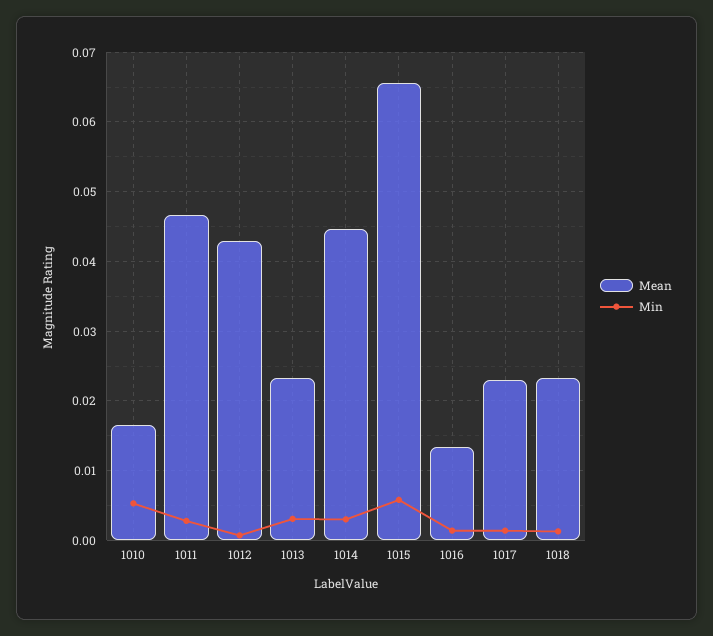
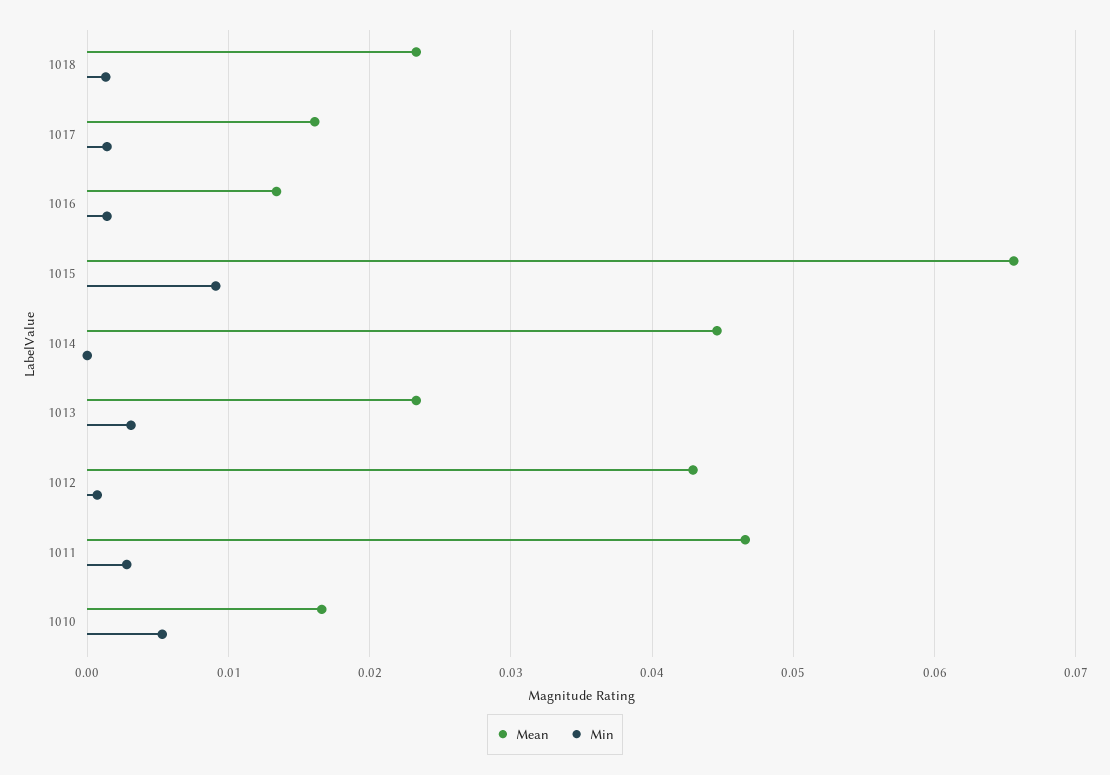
  {
    "Mean": {
      "1010": 0.017,
      "1011": 0.047,
      "1012": 0.043,
      "1013": 0.023,
      "1014": 0.045,
      "1015": 0.066,
      "1016": 0.013,
-     "1017": 0.023,
+     "1017": 0.016,
      "1018": 0.023
    },
    "Min": {
      "1010": 0.005,
      "1011": 0.003,
      "1012": 0.001,
      "1013": 0.003,
-     "1014": 0.003,
+     "1014": 0,
-     "1015": 0.006,
+     "1015": 0.009,
      "1016": 0.001,
      "1017": 0.001,
      "1018": 0.001
    }
  }

